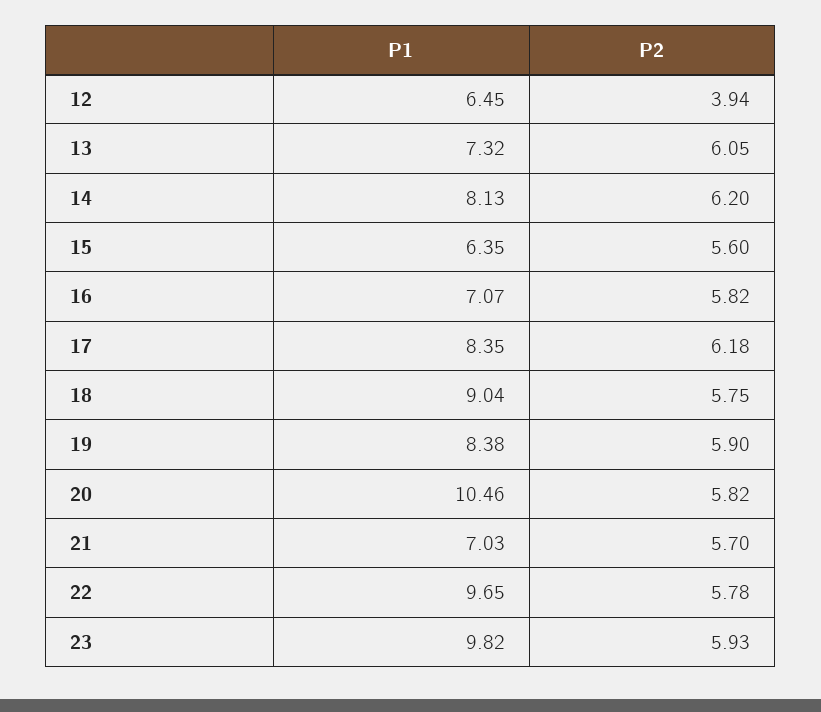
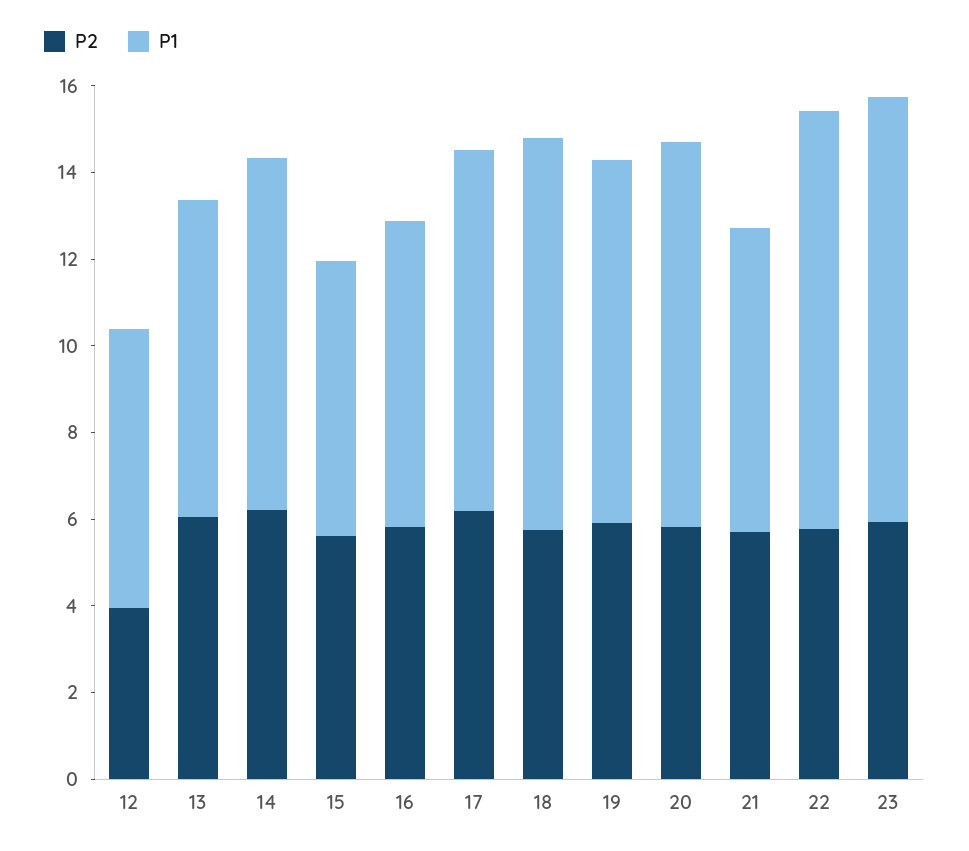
  {
    "P1": {
      "12": 6.45,
      "13": 7.32,
      "14": 8.13,
      "15": 6.35,
      "16": 7.07,
      "17": 8.35,
      "18": 9.04,
      "19": 8.38,
-     "20": 10.46,
+     "20": 9,
      "21": 7.03,
      "22": 9.65,
      "23": 9.82
    },
    "P2": {
      "12": 3.94,
      "13": 6.05,
      "14": 6.2,
      "15": 5.6,
      "16": 5.82,
      "17": 6.18,
      "18": 5.75,
      "19": 5.9,
      "20": 5.82,
      "21": 5.7,
      "22": 5.78,
      "23": 5.93
    }
  }

